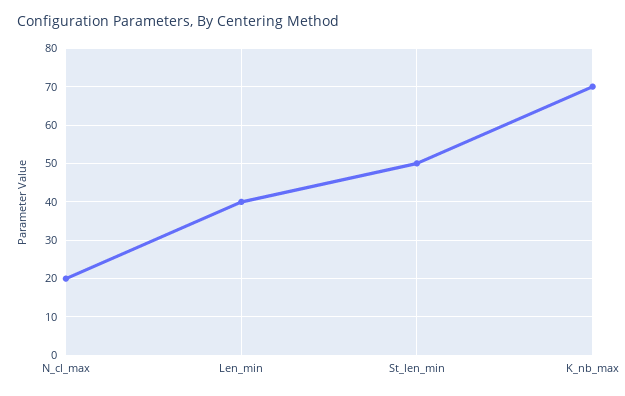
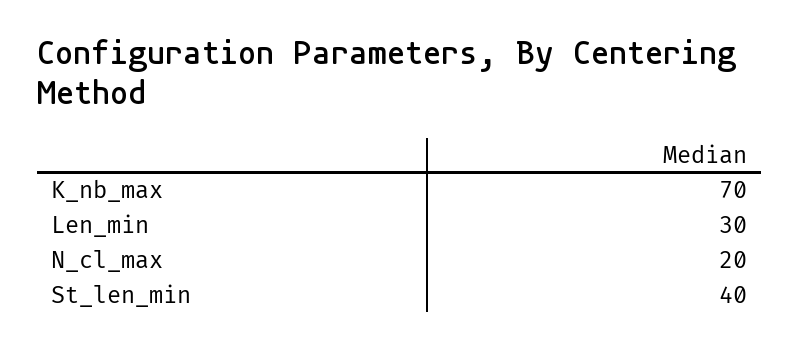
  {
    "N_cl_max": 20,
-   "Len_min": 40,
+   "Len_min": 30,
-   "St_len_min": 50,
+   "St_len_min": 40,
    "K_nb_max": 70
  }

